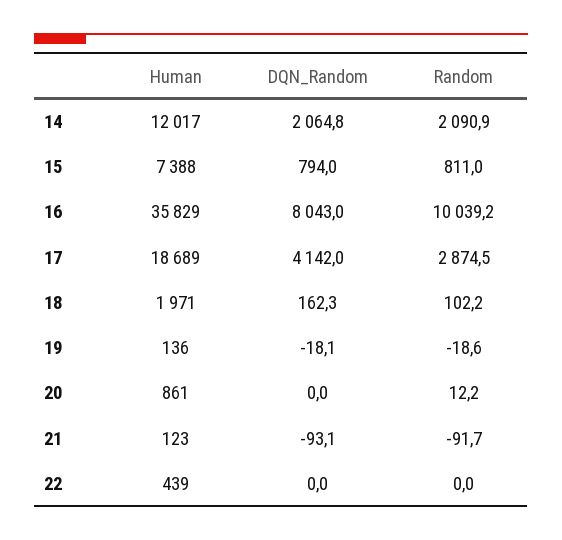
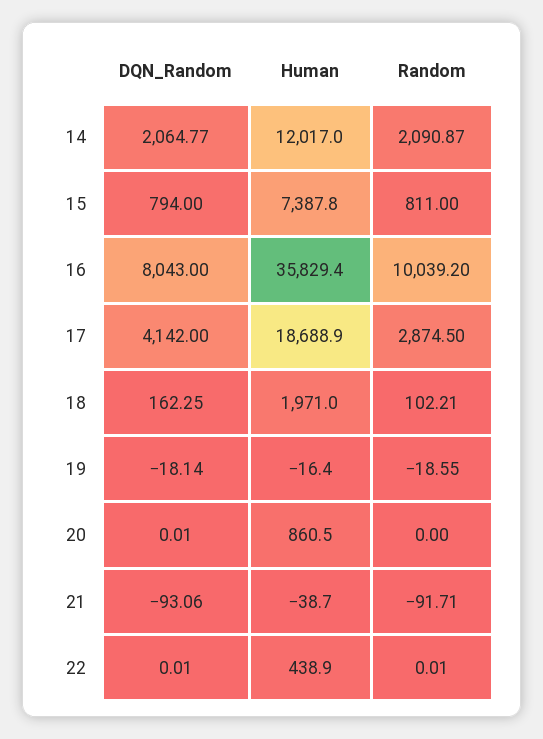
  {
    "Human": {
      "14": 12017,
      "15": 7387.8,
      "16": 35829.4,
      "17": 18688.9,
      "18": 1971,
-     "19": 136,
+     "19": -16.4,
      "20": 860.5,
-     "21": 123,
+     "21": -38.7,
      "22": 438.9
    },
    "DQN_Random": {
      "14": 2064.77,
      "15": 794,
      "16": 8043,
      "17": 4142,
      "18": 162.25,
      "19": -18.14,
      "20": 0.01,
      "21": -93.06,
      "22": 0.01
    },
    "Random": {
      "14": 2090.87,
      "15": 811,
      "16": 10039.2,
      "17": 2874.5,
      "18": 102.21,
      "19": -18.55,
-     "20": 12.2,
+     "20": 0,
      "21": -91.71,
      "22": 0.01
    }
  }

